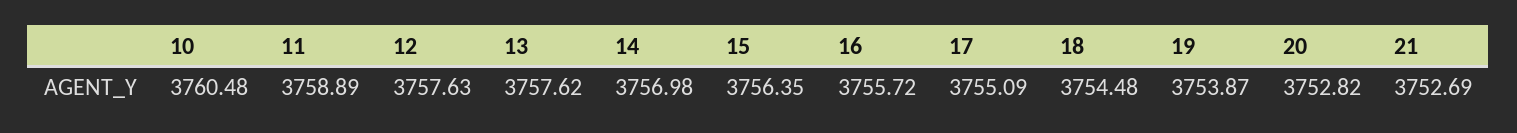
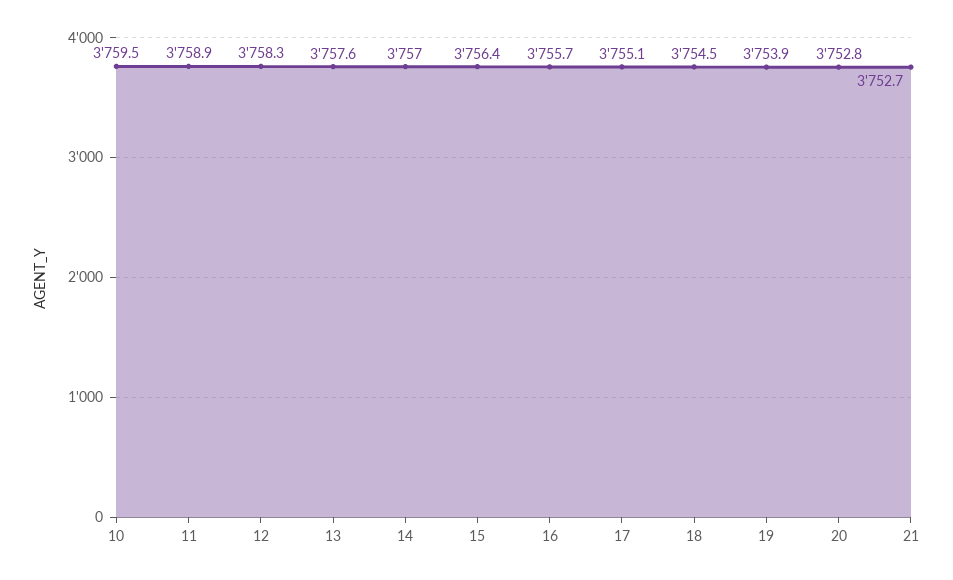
  {
-   "10": 3760.48,
+   "10": 3759.5,
    "11": 3758.89,
-   "12": 3757.63,
+   "12": 3758.3,
    "13": 3757.62,
    "14": 3756.98,
    "15": 3756.35,
    "16": 3755.72,
    "17": 3755.09,
    "18": 3754.48,
    "19": 3753.87,
    "20": 3752.82,
    "21": 3752.69
  }

